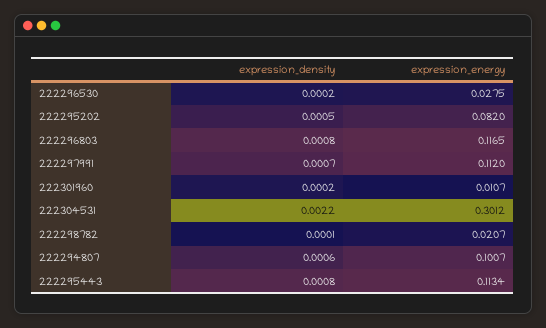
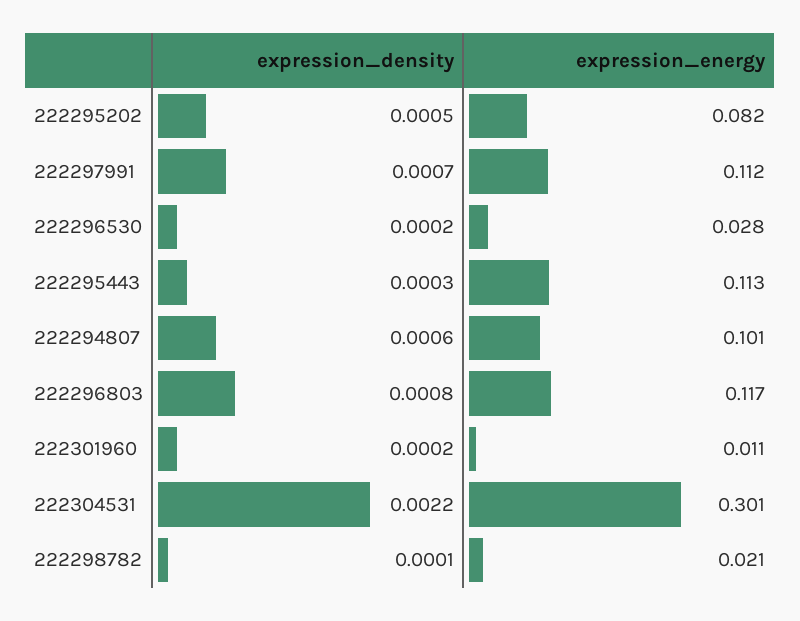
  {
    "expression_density": {
      "222296530": 0.0002,
      "222295202": 0.0005,
      "222296803": 0.0008,
      "222297991": 0.0007,
      "222301960": 0.0002,
      "222304531": 0.0022,
      "222298782": 0.0001,
      "222294807": 0.0006,
-     "222295443": 0.0008
+     "222295443": 0.0003
    },
    "expression_energy": {
      "222296530": 0.0275,
      "222295202": 0.082,
      "222296803": 0.1165,
      "222297991": 0.112,
      "222301960": 0.0107,
      "222304531": 0.3012,
      "222298782": 0.0207,
      "222294807": 0.1007,
      "222295443": 0.1134
    }
  }

